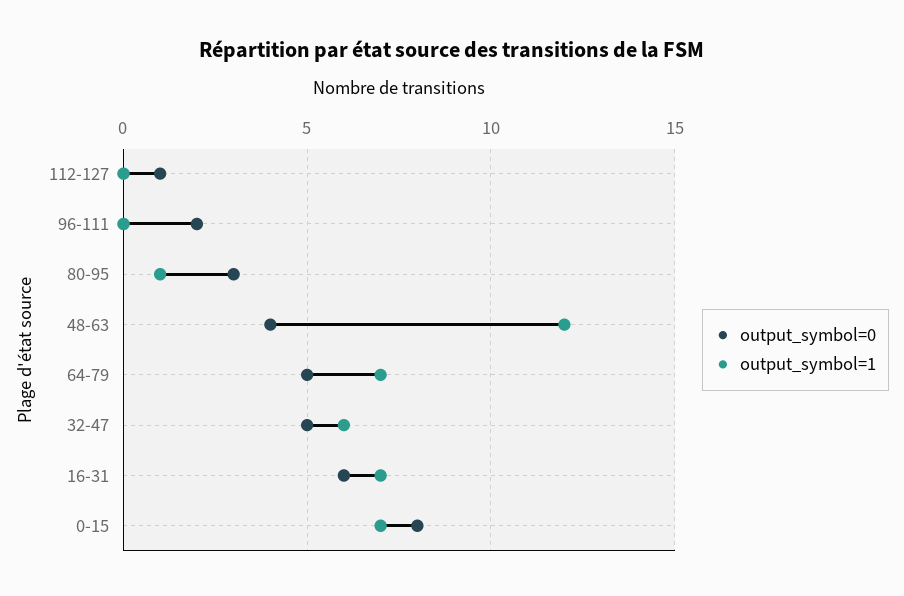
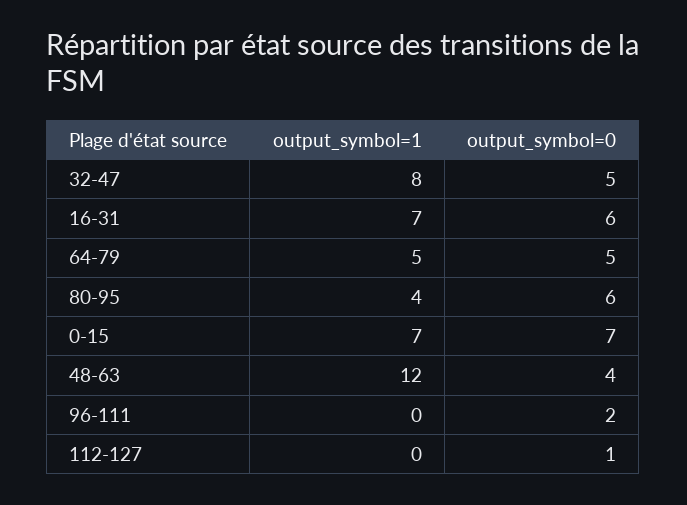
  {
    "output_symbol=0": {
      "112-127": 1,
      "96-111": 2,
-     "80-95": 3,
+     "80-95": 6,
      "48-63": 4,
      "64-79": 5,
      "32-47": 5,
      "16-31": 6,
-     "0-15": 8
+     "0-15": 7
    },
    "output_symbol=1": {
      "112-127": 0,
      "96-111": 0,
-     "80-95": 1,
+     "80-95": 4,
      "48-63": 12,
-     "64-79": 7,
+     "64-79": 5,
-     "32-47": 6,
+     "32-47": 8,
      "16-31": 7,
      "0-15": 7
    }
  }

